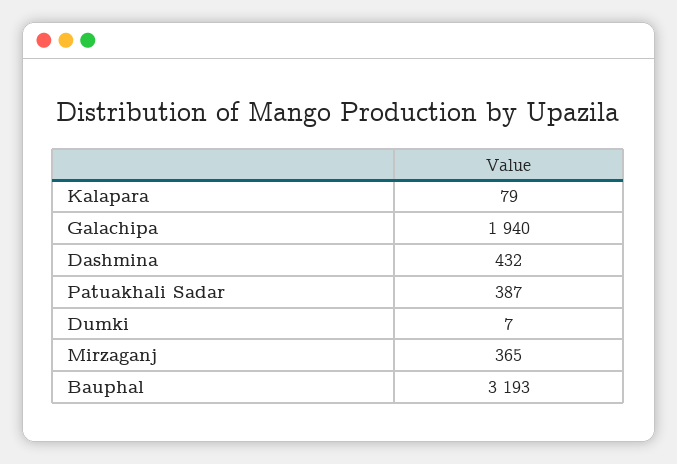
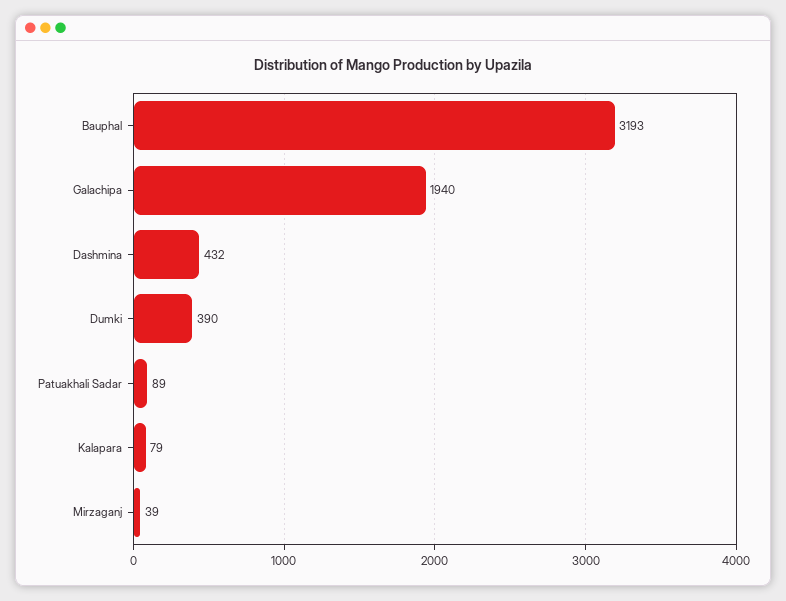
  {
    "Kalapara": 79,
    "Galachipa": 1940,
    "Dashmina": 432,
-   "Patuakhali Sadar": 387,
+   "Patuakhali Sadar": 89,
-   "Dumki": 7,
+   "Dumki": 390,
-   "Mirzaganj": 365,
+   "Mirzaganj": 39,
    "Bauphal": 3193
  }

